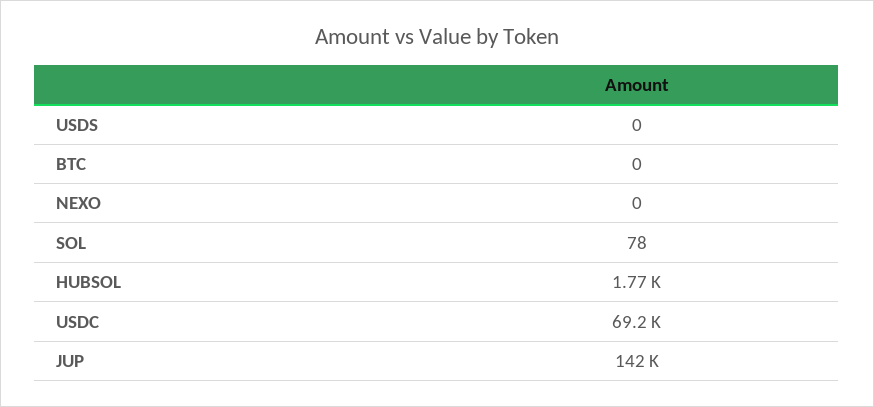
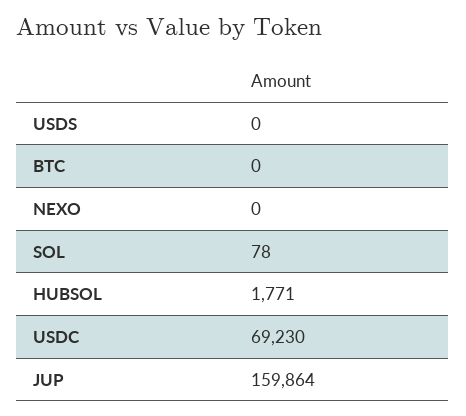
  {
    "USDS": 0,
    "BTC": 0,
    "NEXO": 0,
    "SOL": 78,
    "HUBSOL": 1771,
    "USDC": 69230,
-   "JUP": 142000
+   "JUP": 159864
  }

